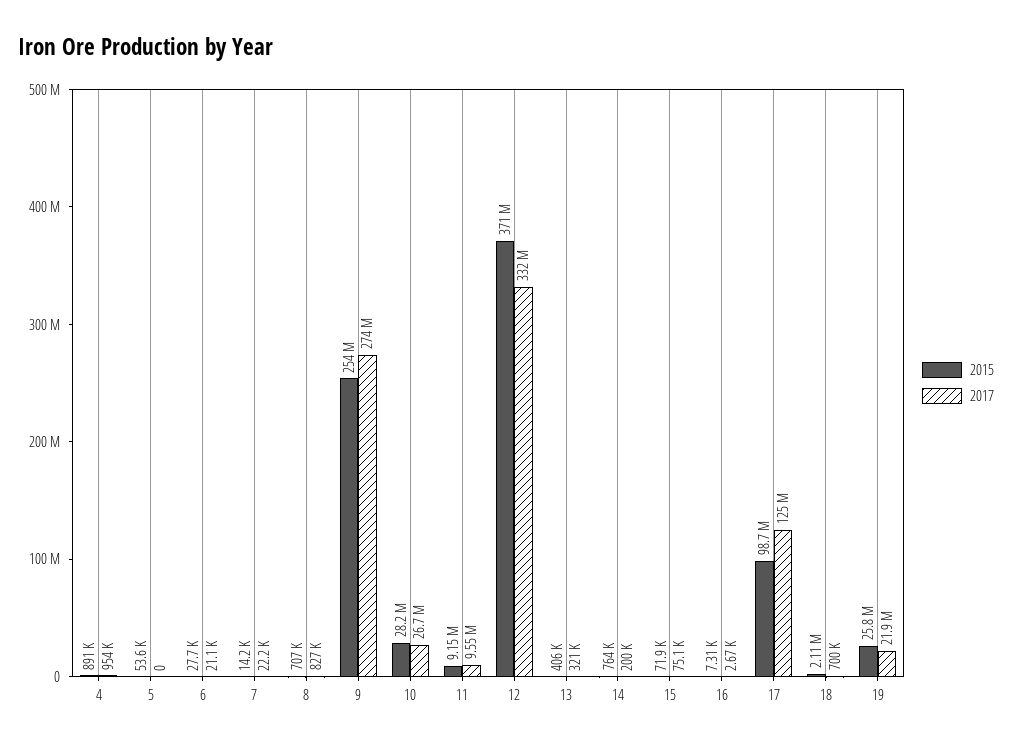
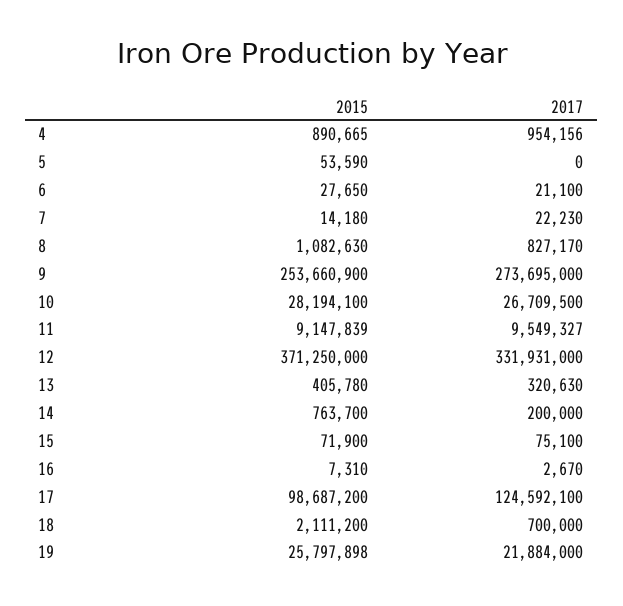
  {
    "2015": {
      "4": 890665,
      "5": 53590,
      "6": 27650,
      "7": 14180,
-     "8": 707000,
+     "8": 1082630,
      "9": 253660900,
      "10": 28194100,
      "11": 9147839,
      "12": 371250000,
      "13": 405780,
      "14": 763700,
      "15": 71900,
      "16": 7310,
      "17": 98687200,
      "18": 2111200,
      "19": 25797898
    },
    "2017": {
      "4": 954156,
      "5": 0,
      "6": 21100,
      "7": 22230,
      "8": 827170,
      "9": 273695000,
      "10": 26709500,
      "11": 9549327,
      "12": 331931000,
      "13": 320630,
      "14": 200000,
      "15": 75100,
      "16": 2670,
      "17": 124592100,
      "18": 700000,
      "19": 21884000
    }
  }

